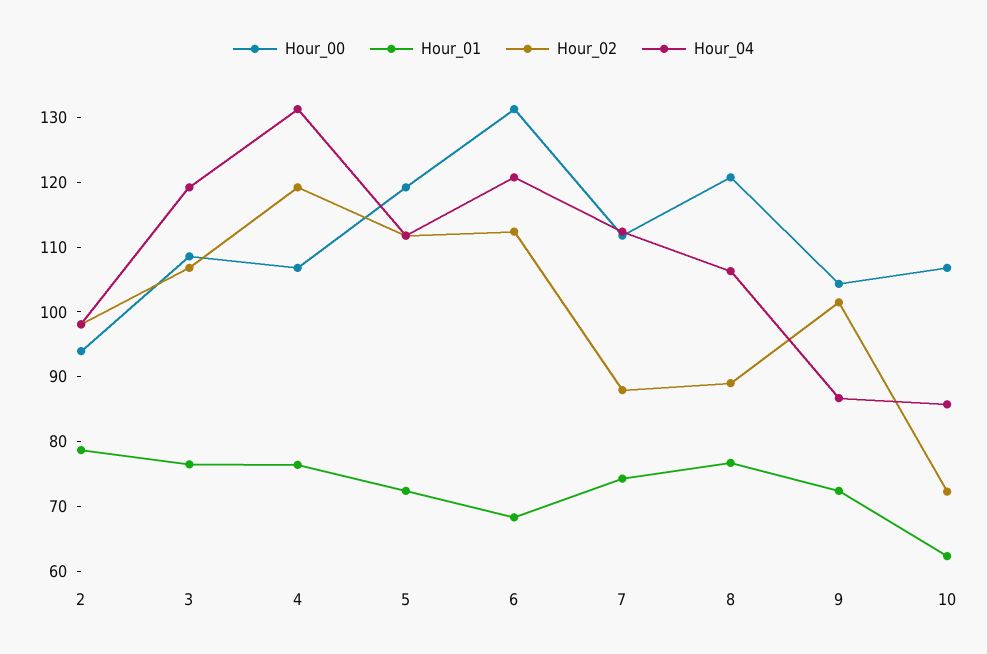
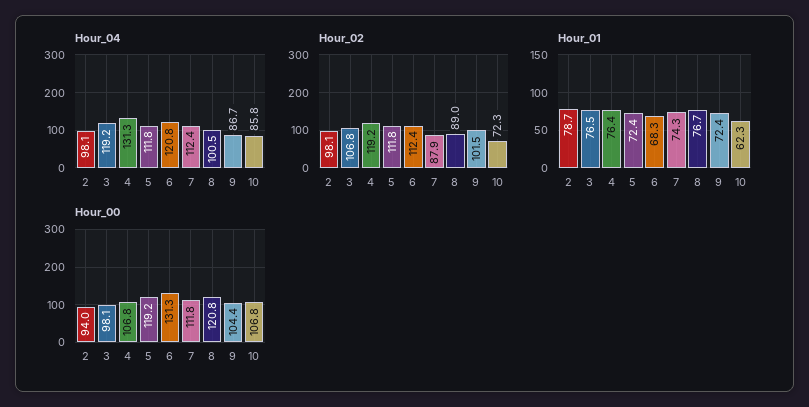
  {
    "Hour_00": {
      "2": 94,
-     "3": 108,
+     "3": 98.1,
      "4": 106.8,
      "5": 119.2,
      "6": 131.3,
      "7": 111.8,
      "8": 120.8,
      "9": 104.4,
      "10": 106.8
    },
    "Hour_01": {
      "2": 78.7,
      "3": 76.5,
      "4": 76.4,
      "5": 72.4,
      "6": 68.3,
      "7": 74.3,
      "8": 76.7,
      "9": 72.4,
      "10": 62.3
    },
    "Hour_02": {
      "2": 98.1,
      "3": 106.8,
      "4": 119.2,
      "5": 111.8,
      "6": 112.4,
      "7": 87.9,
      "8": 89,
      "9": 101.5,
      "10": 72.3
    },
    "Hour_04": {
      "2": 98.1,
      "3": 119.2,
      "4": 131.3,
      "5": 111.8,
      "6": 120.8,
      "7": 112.4,
-     "8": 106,
+     "8": 100.5,
      "9": 86.7,
      "10": 85.8
    }
  }

